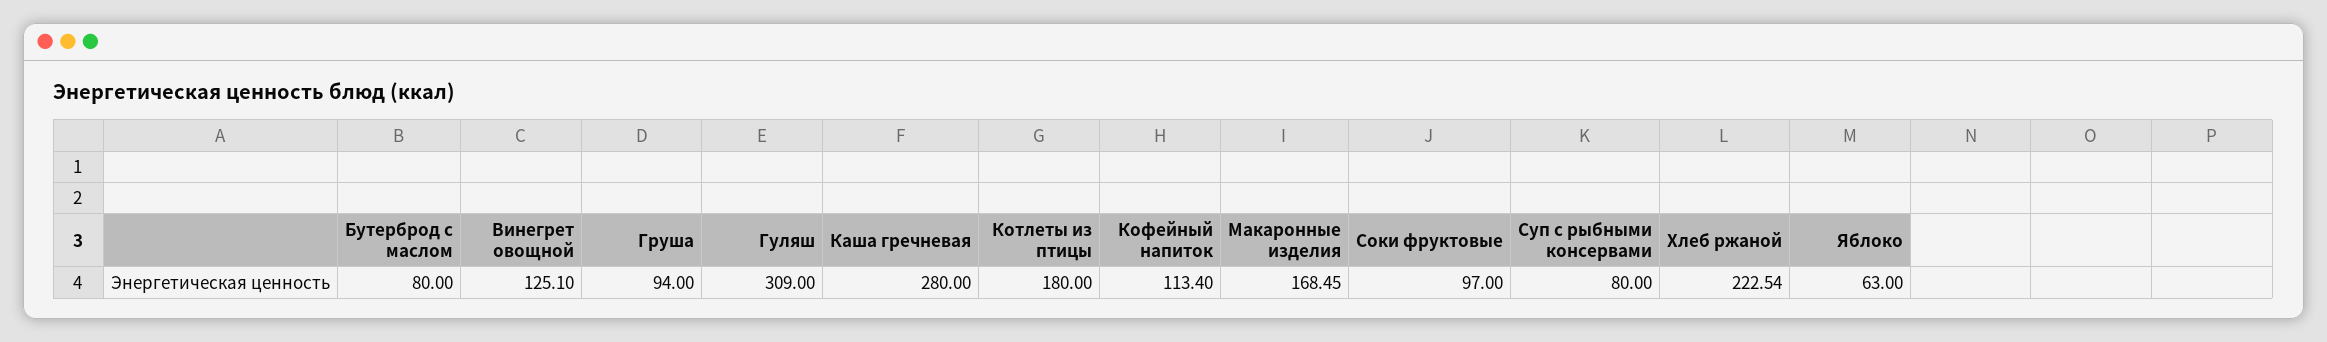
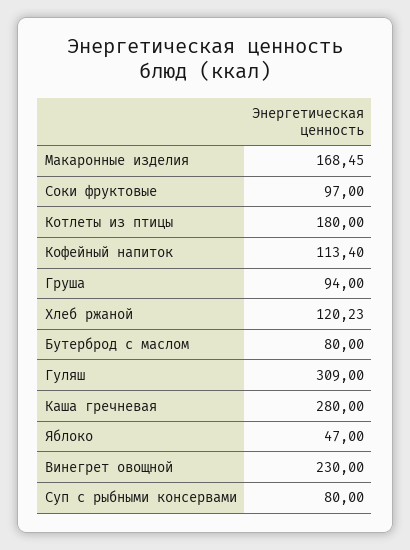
  {
    "Бутерброд с маслом": 80,
-   "Винегрет овощной": 125.1,
+   "Винегрет овощной": 230,
    "Груша": 94,
    "Гуляш": 309,
    "Каша гречневая": 280,
    "Котлеты из птицы": 180,
    "Кофейный напиток": 113.4,
    "Макаронные изделия": 168.45,
    "Соки фруктовые": 97,
    "Суп с рыбными консервами": 80,
-   "Хлеб ржаной": 222.54,
+   "Хлеб ржаной": 120.23,
-   "Яблоко": 63
+   "Яблоко": 47
  }

